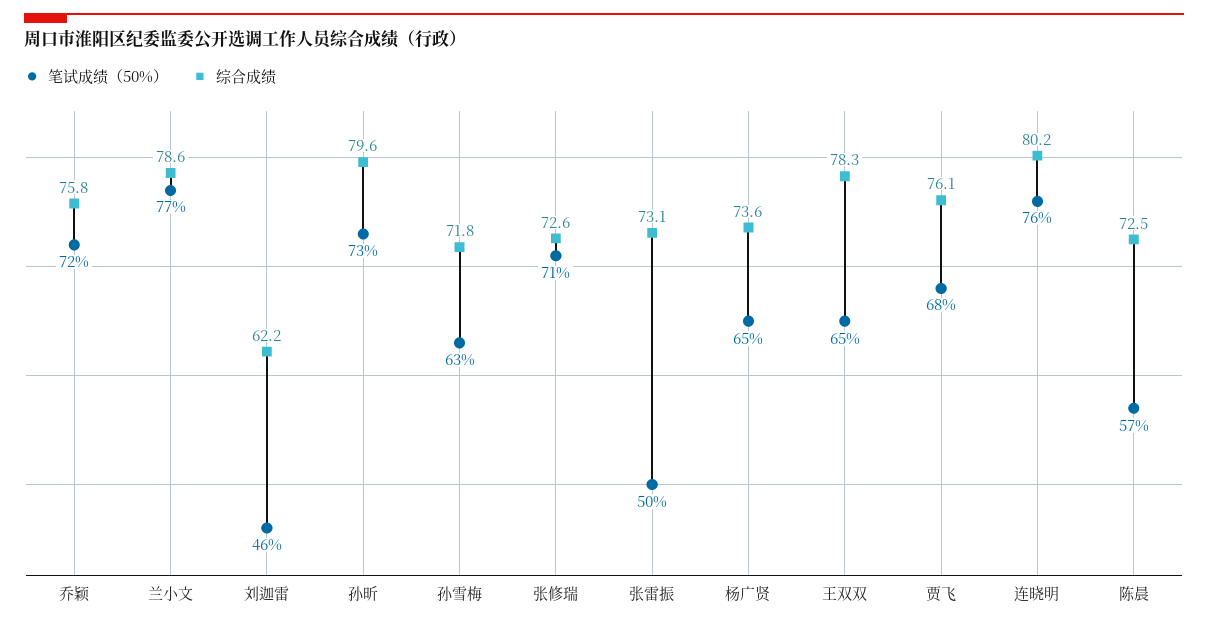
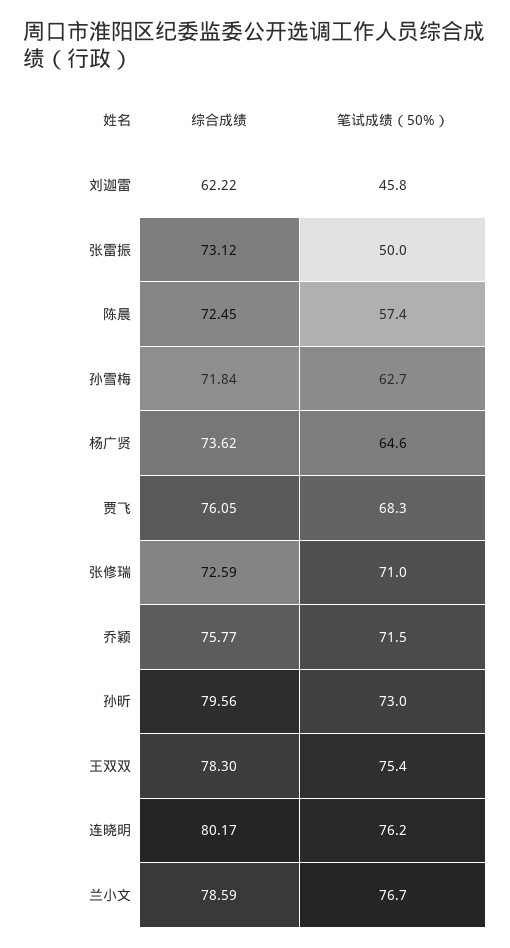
  {
    "笔试成绩（50%）": {
      "乔颖": 71.5,
      "兰小文": 76.7,
      "刘迦雷": 45.8,
      "孙昕": 73,
      "孙雪梅": 62.7,
      "张修瑞": 71,
      "张雷振": 50,
      "杨广贤": 64.6,
-     "王双双": 65,
+     "王双双": 75.4,
      "贾飞": 68.3,
      "连晓明": 76.2,
      "陈晨": 57.4
    },
    "综合成绩": {
      "乔颖": 75.77,
      "兰小文": 78.59,
      "刘迦雷": 62.22,
      "孙昕": 79.56,
      "孙雪梅": 71.84,
      "张修瑞": 72.59,
      "张雷振": 73.12,
      "杨广贤": 73.62,
      "王双双": 78.3,
      "贾飞": 76.05,
      "连晓明": 80.17,
      "陈晨": 72.45
    }
  }

